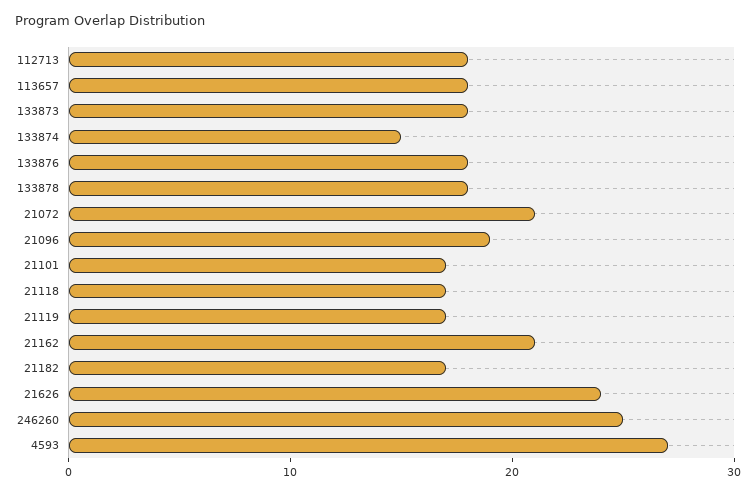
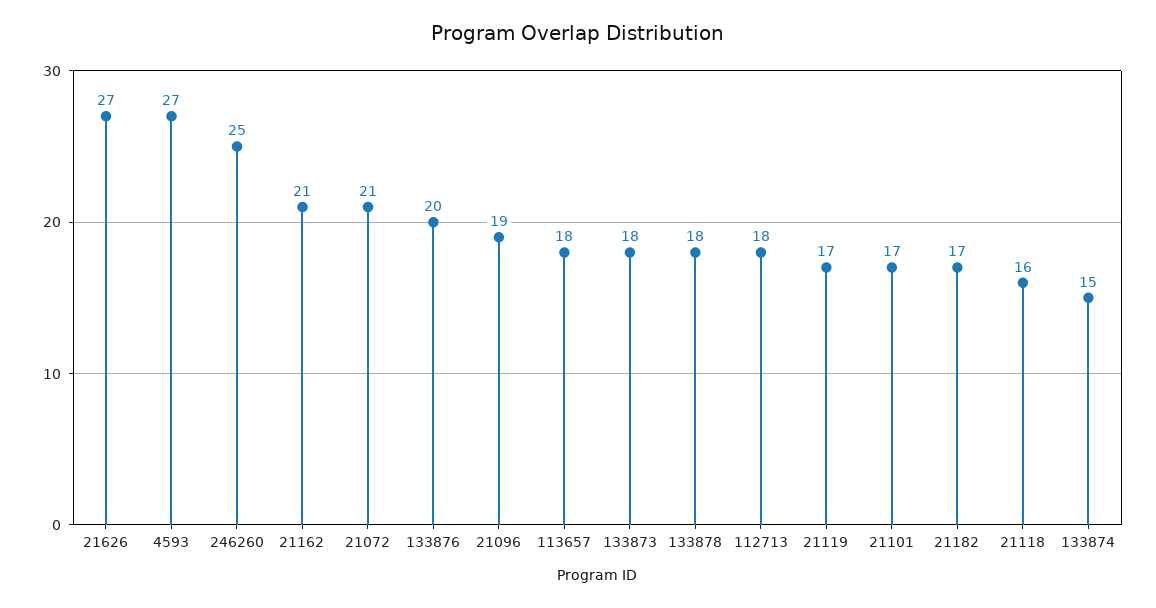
  {
    "112713": 18,
    "113657": 18,
    "133873": 18,
    "133874": 15,
-   "133876": 18,
+   "133876": 20,
    "133878": 18,
    "21072": 21,
    "21096": 19,
    "21101": 17,
-   "21118": 17,
+   "21118": 16,
    "21119": 17,
    "21162": 21,
    "21182": 17,
-   "21626": 24,
+   "21626": 27,
    "246260": 25,
    "4593": 27
  }

